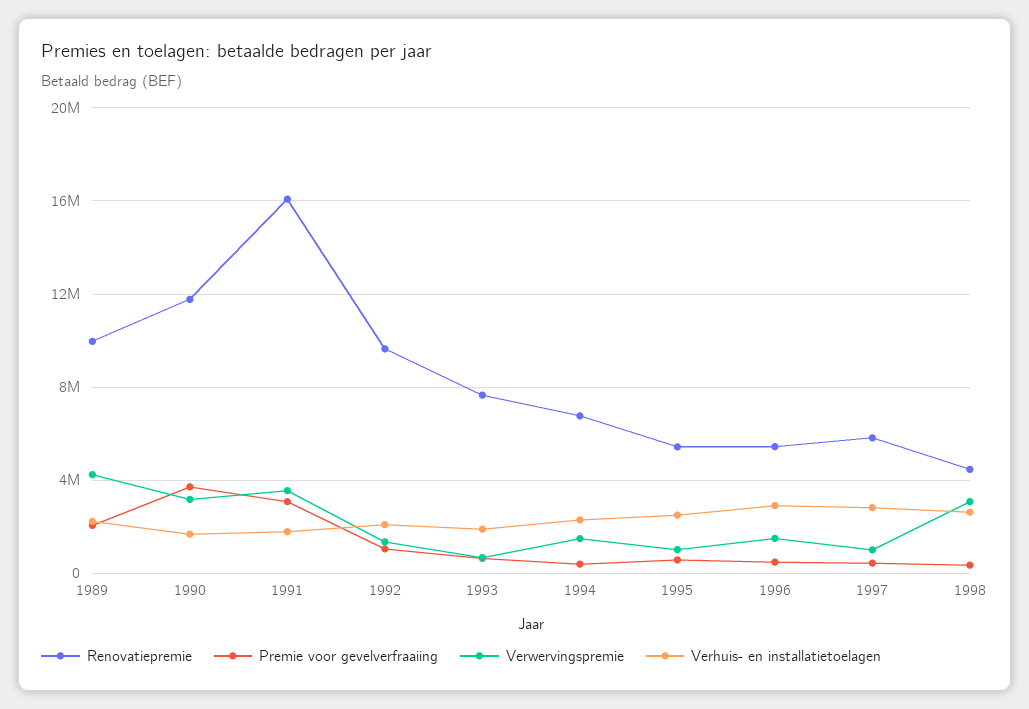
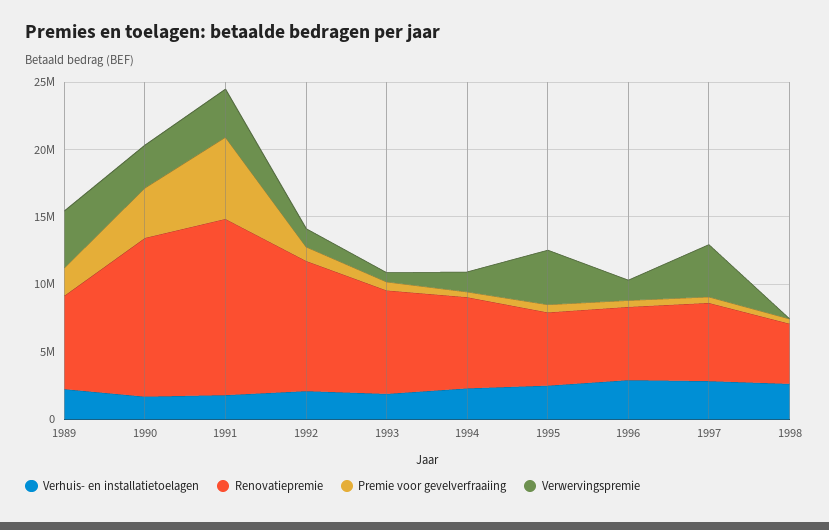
  {
    "Renovatiepremie": {
-     "1989": 10000000,
+     "1989": 7000000,
      "1990": 12000000,
-     "1991": 16000000,
+     "1991": 13000000,
      "1992": 9500000,
      "1993": 7500000,
      "1994": 7000000,
      "1995": 5500000,
      "1996": 5500000,
      "1997": 6000000,
      "1998": 4500000
    },
    "Premie voor gevelverfraaiing": {
      "1989": 2000000,
      "1990": 3500000,
-     "1991": 3000000,
+     "1991": 6000000,
      "1992": 1000000,
      "1993": 500000,
      "1994": 500000,
      "1995": 500000,
      "1996": 500000,
      "1997": 500000,
      "1998": 500000
    },
    "Verwervingspremie": {
      "1989": 4000000,
      "1990": 3000000,
      "1991": 3500000,
      "1992": 1500000,
      "1993": 500000,
      "1994": 1500000,
-     "1995": 1000000,
+     "1995": 4000000,
      "1996": 1500000,
-     "1997": 1000000,
+     "1997": 4000000,
-     "1998": 3000000
+     "1998": 0
    },
    "Verhuis- en installatietoelagen": {
      "1989": 2000000,
      "1990": 1500000,
      "1991": 2000000,
      "1992": 2000000,
      "1993": 2000000,
      "1994": 2500000,
      "1995": 2500000,
      "1996": 3000000,
      "1997": 3000000,
      "1998": 2500000
    }
  }

